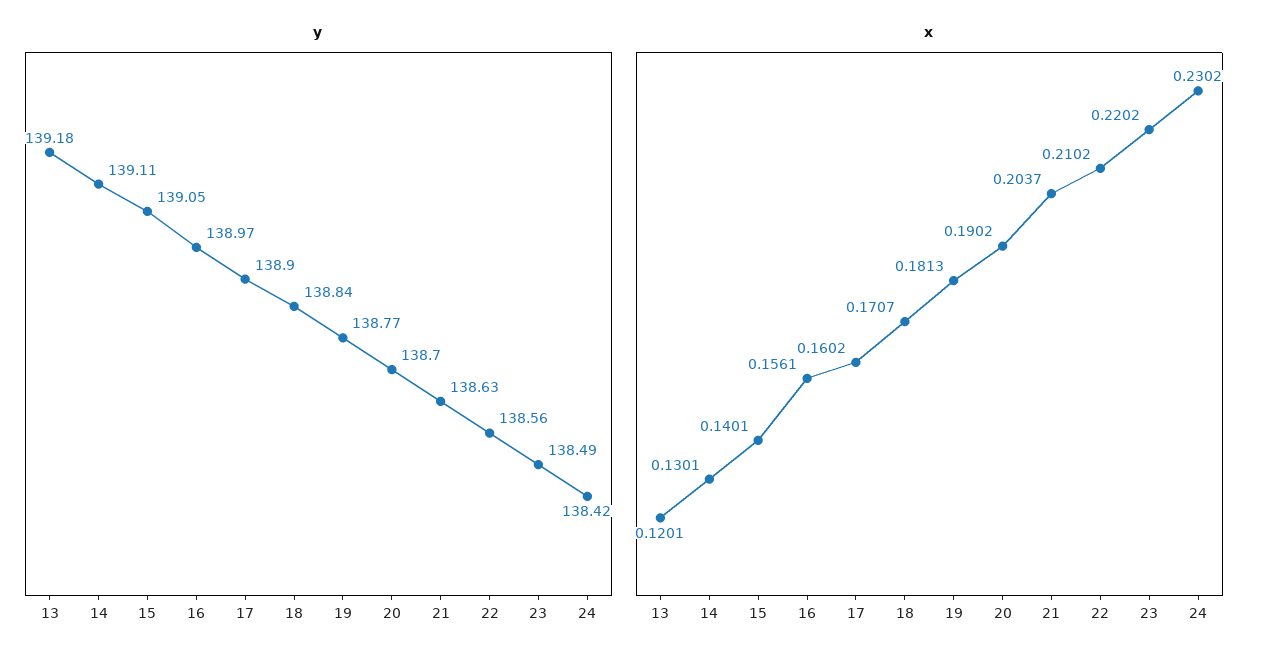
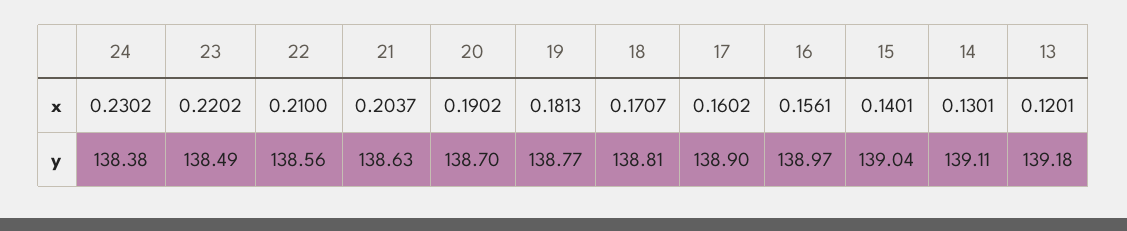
  {
    "y": {
      "13": 139.18,
      "14": 139.11,
-     "15": 139.05,
+     "15": 139.04,
      "16": 138.97,
      "17": 138.9,
-     "18": 138.84,
+     "18": 138.81,
      "19": 138.77,
      "20": 138.7,
      "21": 138.63,
      "22": 138.56,
      "23": 138.49,
-     "24": 138.42
+     "24": 138.38
    },
    "x": {
      "13": 0.1201,
      "14": 0.1301,
      "15": 0.1401,
      "16": 0.1561,
      "17": 0.1602,
      "18": 0.1707,
      "19": 0.1813,
      "20": 0.1902,
      "21": 0.2037,
-     "22": 0.2102,
+     "22": 0.21,
      "23": 0.2202,
      "24": 0.2302
    }
  }

